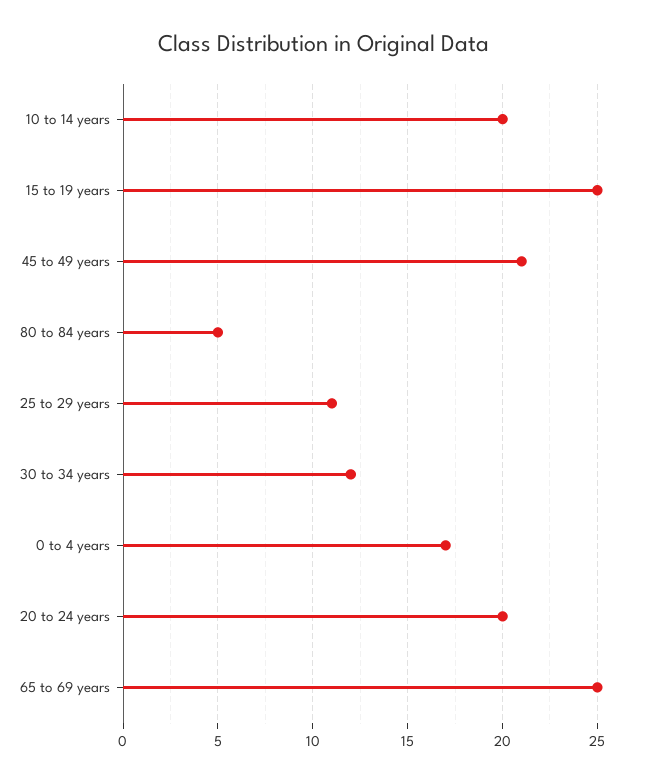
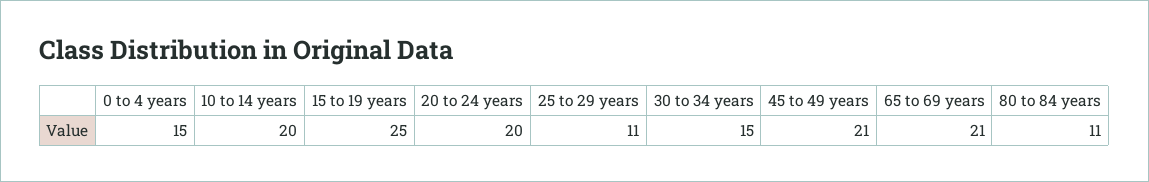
  {
    "10 to 14 years": 20,
    "15 to 19 years": 25,
    "45 to 49 years": 21,
-   "80 to 84 years": 5,
+   "80 to 84 years": 11,
    "25 to 29 years": 11,
-   "30 to 34 years": 12,
+   "30 to 34 years": 15,
-   "0 to 4 years": 17,
+   "0 to 4 years": 15,
    "20 to 24 years": 20,
-   "65 to 69 years": 25
+   "65 to 69 years": 21
  }

